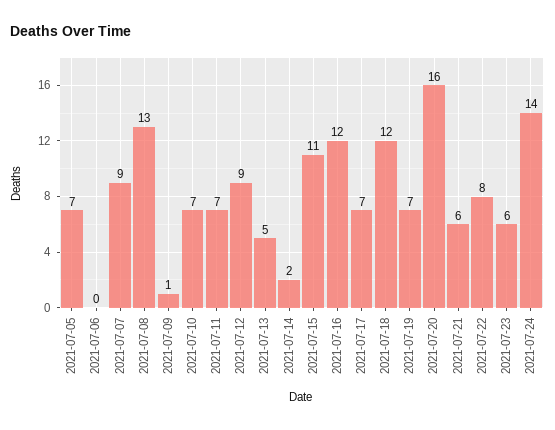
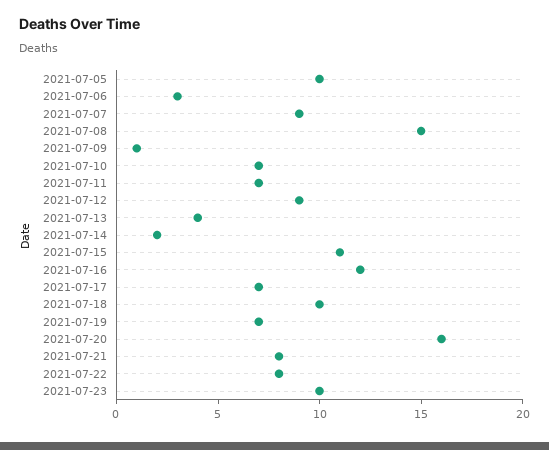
  {
-   "2021-07-05": 7,
+   "2021-07-05": 10,
-   "2021-07-06": 0,
+   "2021-07-06": 3,
    "2021-07-07": 9,
-   "2021-07-08": 13,
+   "2021-07-08": 15,
    "2021-07-09": 1,
    "2021-07-10": 7,
    "2021-07-11": 7,
    "2021-07-12": 9,
-   "2021-07-13": 5,
+   "2021-07-13": 4,
    "2021-07-14": 2,
    "2021-07-15": 11,
    "2021-07-16": 12,
    "2021-07-17": 7,
-   "2021-07-18": 12,
+   "2021-07-18": 10,
    "2021-07-19": 7,
    "2021-07-20": 16,
-   "2021-07-21": 6,
+   "2021-07-21": 8,
    "2021-07-22": 8,
-   "2021-07-23": 6,
+   "2021-07-23": 10
-   "2021-07-24": 14
  }

